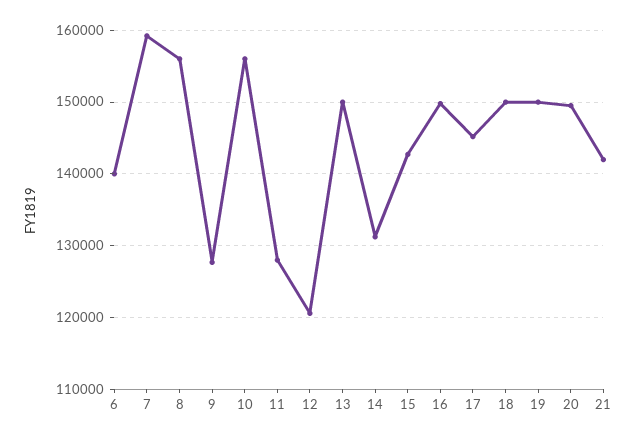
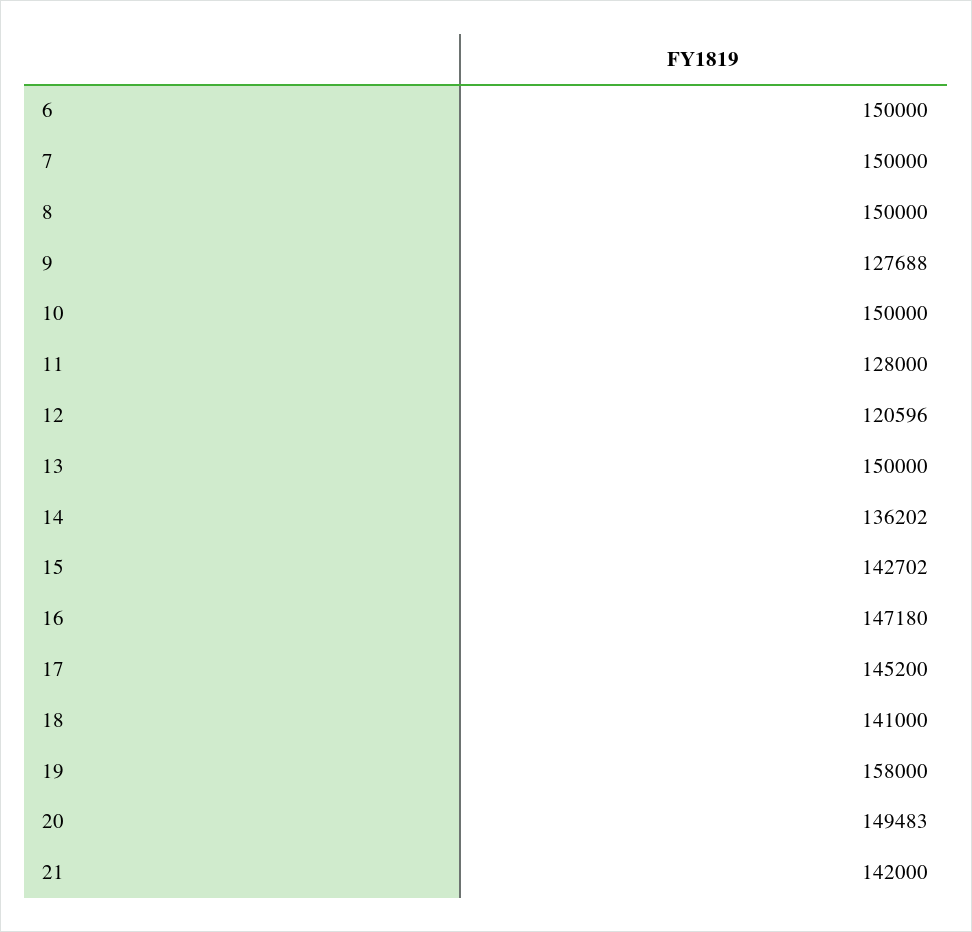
  {
-   "6": 140000,
+   "6": 150000,
-   "7": 159000,
+   "7": 150000,
-   "8": 156000,
+   "8": 150000,
    "9": 127688,
-   "10": 156000,
+   "10": 150000,
    "11": 128000,
    "12": 120596,
    "13": 150000,
-   "14": 131000,
+   "14": 136202,
    "15": 142702,
-   "16": 150000,
+   "16": 147180,
    "17": 145200,
-   "18": 150000,
+   "18": 141000,
-   "19": 150000,
+   "19": 158000,
    "20": 149483,
    "21": 142000
  }

